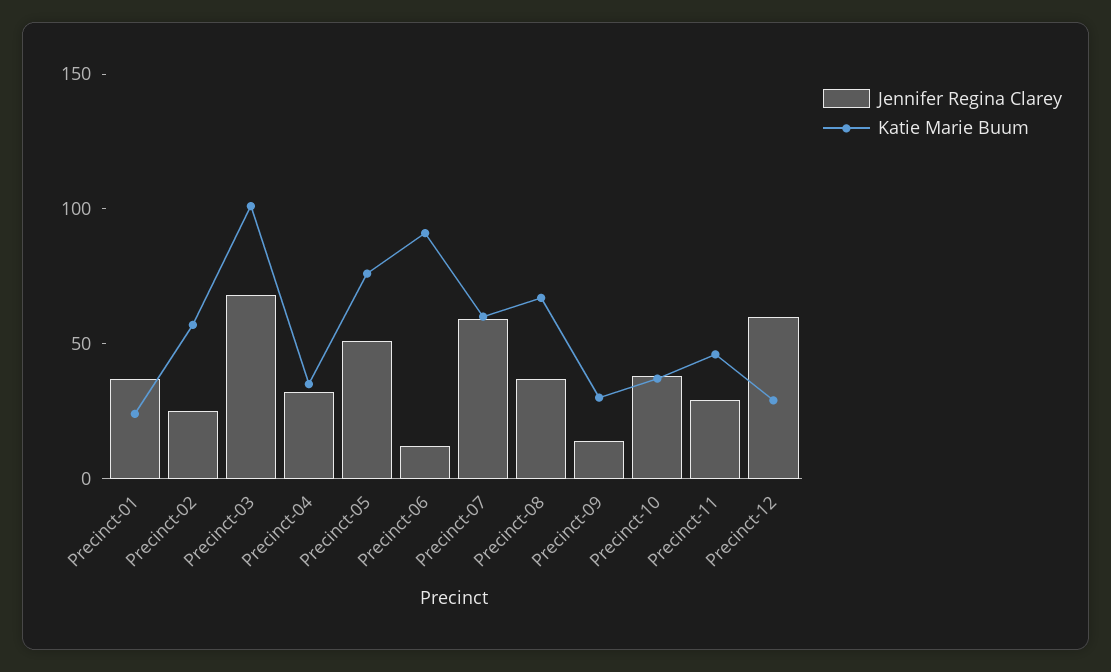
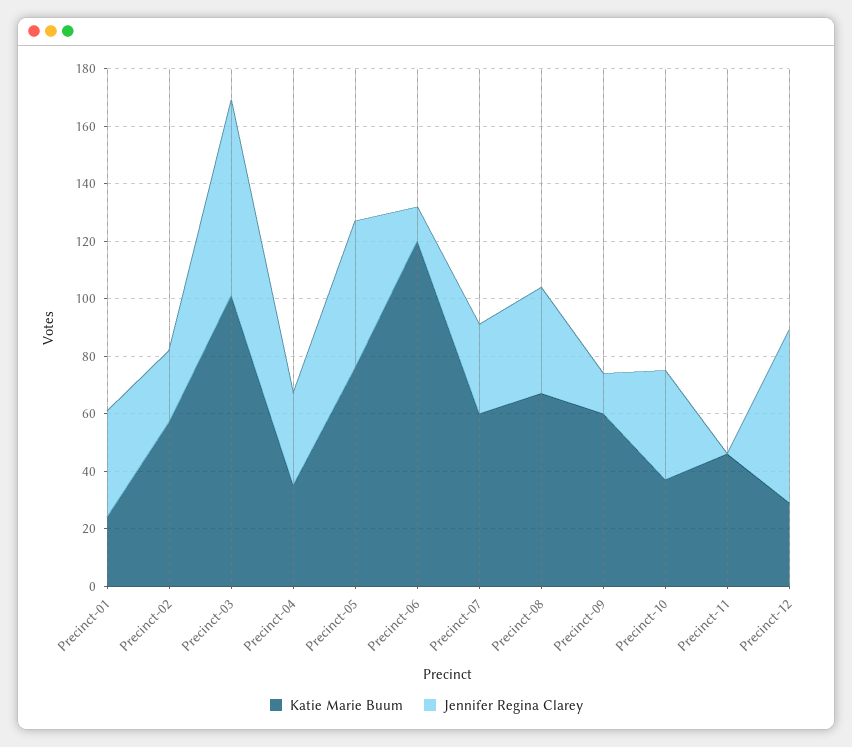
  {
    "Jennifer Regina Clarey": {
      "Precinct-01": 35,
      "Precinct-02": 25,
      "Precinct-03": 70,
      "Precinct-04": 30,
      "Precinct-05": 50,
      "Precinct-06": 10,
-     "Precinct-07": 60,
+     "Precinct-07": 30,
      "Precinct-08": 35,
      "Precinct-09": 15,
      "Precinct-10": 40,
-     "Precinct-11": 30,
+     "Precinct-11": 0,
      "Precinct-12": 60
    },
    "Katie Marie Buum": {
      "Precinct-01": 25,
      "Precinct-02": 55,
      "Precinct-03": 100,
      "Precinct-04": 35,
      "Precinct-05": 75,
-     "Precinct-06": 90,
+     "Precinct-06": 120,
      "Precinct-07": 60,
      "Precinct-08": 65,
-     "Precinct-09": 30,
+     "Precinct-09": 60,
      "Precinct-10": 35,
      "Precinct-11": 45,
      "Precinct-12": 30
    }
  }

